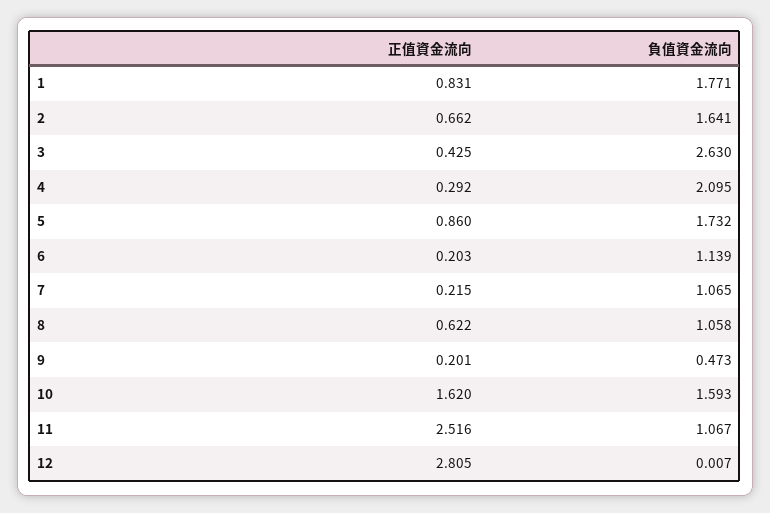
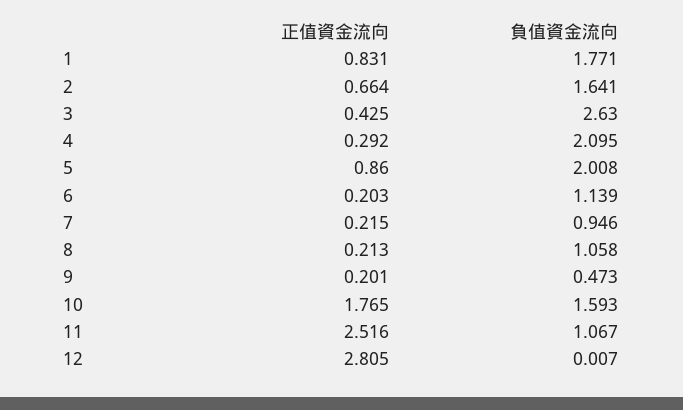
  {
    "正值資金流向": {
      "1": 0.831,
-     "2": 0.662,
+     "2": 0.664,
      "3": 0.425,
      "4": 0.292,
      "5": 0.86,
      "6": 0.203,
      "7": 0.215,
-     "8": 0.622,
+     "8": 0.213,
      "9": 0.201,
-     "10": 1.62,
+     "10": 1.765,
      "11": 2.516,
      "12": 2.805
    },
    "負值資金流向": {
      "1": 1.771,
      "2": 1.641,
      "3": 2.63,
      "4": 2.095,
-     "5": 1.732,
+     "5": 2.008,
      "6": 1.139,
-     "7": 1.065,
+     "7": 0.946,
      "8": 1.058,
      "9": 0.473,
      "10": 1.593,
      "11": 1.067,
      "12": 0.007
    }
  }

